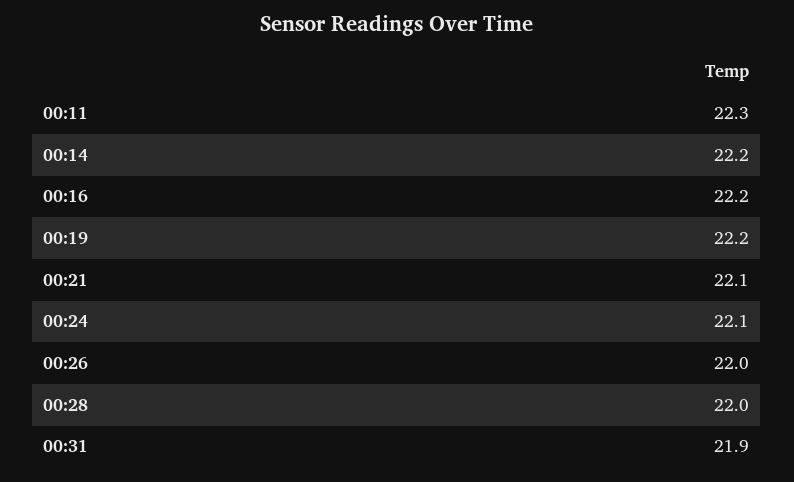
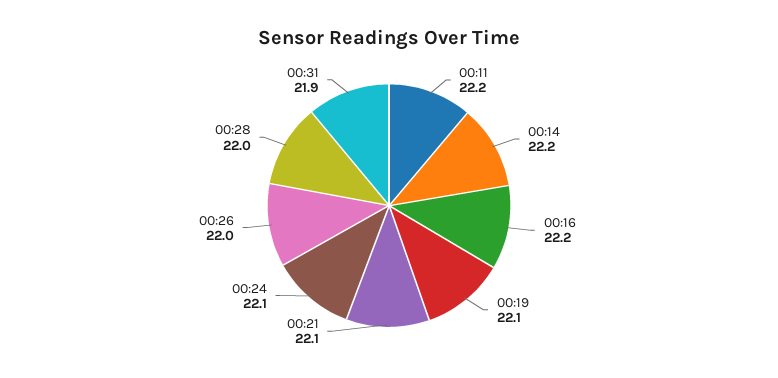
  {
-   "00:11": 22.3,
+   "00:11": 22.2,
    "00:14": 22.2,
    "00:16": 22.2,
-   "00:19": 22.2,
+   "00:19": 22.1,
    "00:21": 22.1,
    "00:24": 22.1,
    "00:26": 22,
    "00:28": 22,
    "00:31": 21.9
  }

